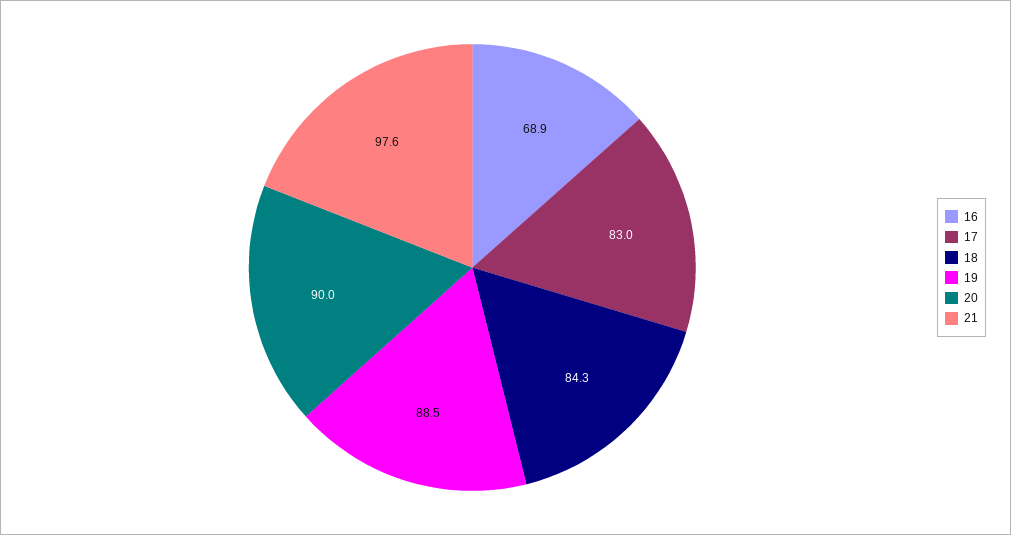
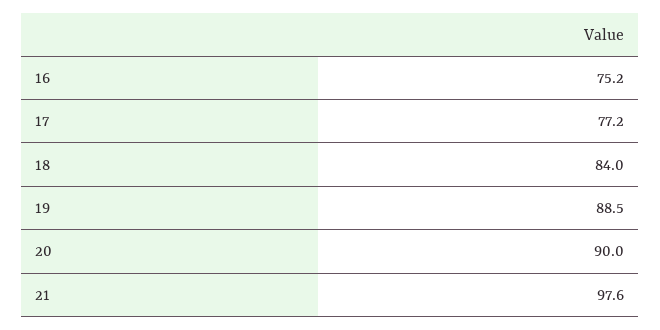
  {
-   "16": 68.9,
+   "16": 75.2,
-   "17": 83,
+   "17": 77.2,
-   "18": 84.3,
+   "18": 84,
    "19": 88.5,
    "20": 90,
    "21": 97.6
  }

